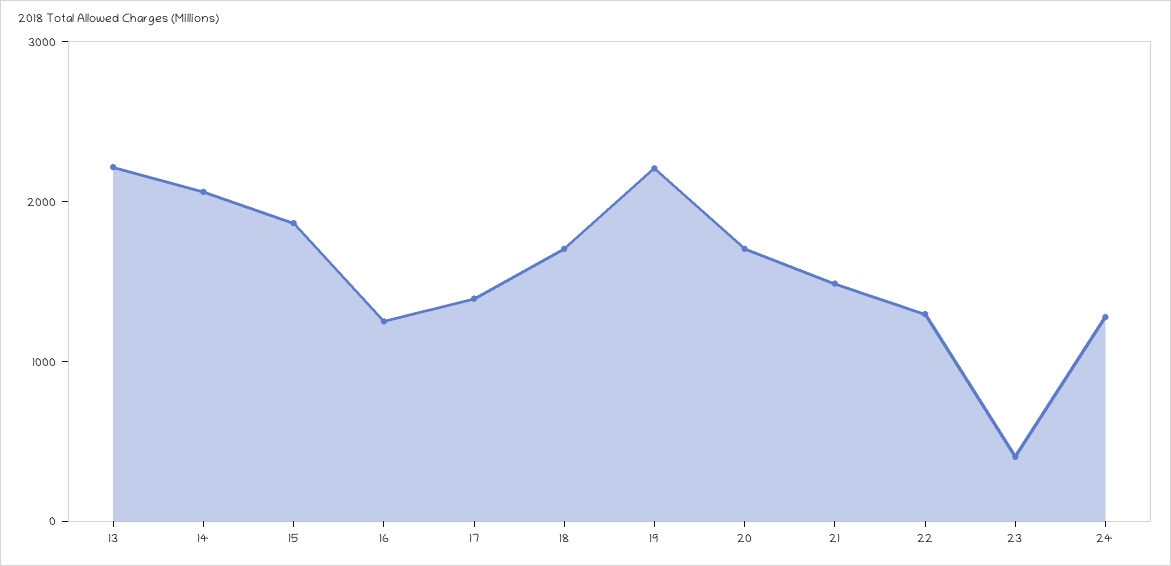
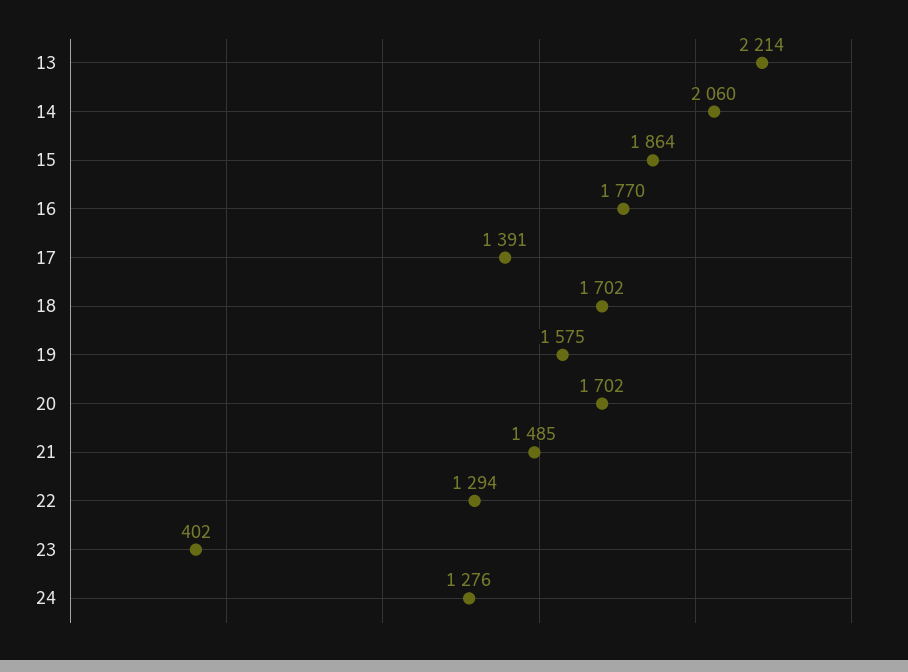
  {
    "13": 2214,
    "14": 2060,
    "15": 1864,
-   "16": 1200,
+   "16": 1770,
    "17": 1391,
    "18": 1702,
-   "19": 2200,
+   "19": 1575,
    "20": 1702,
    "21": 1485,
    "22": 1294,
    "23": 402,
    "24": 1276
  }

